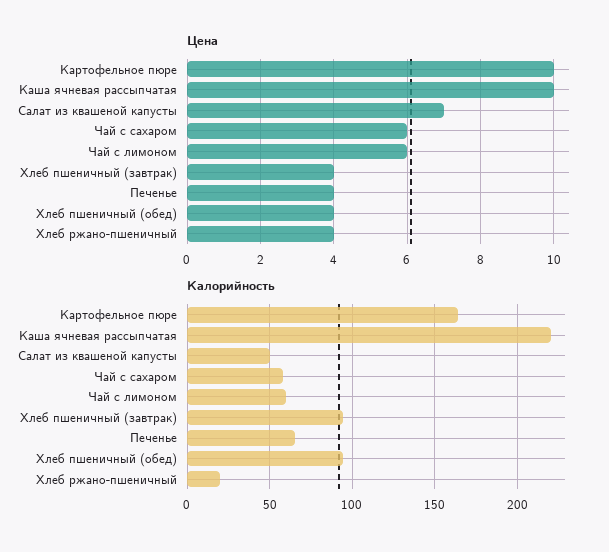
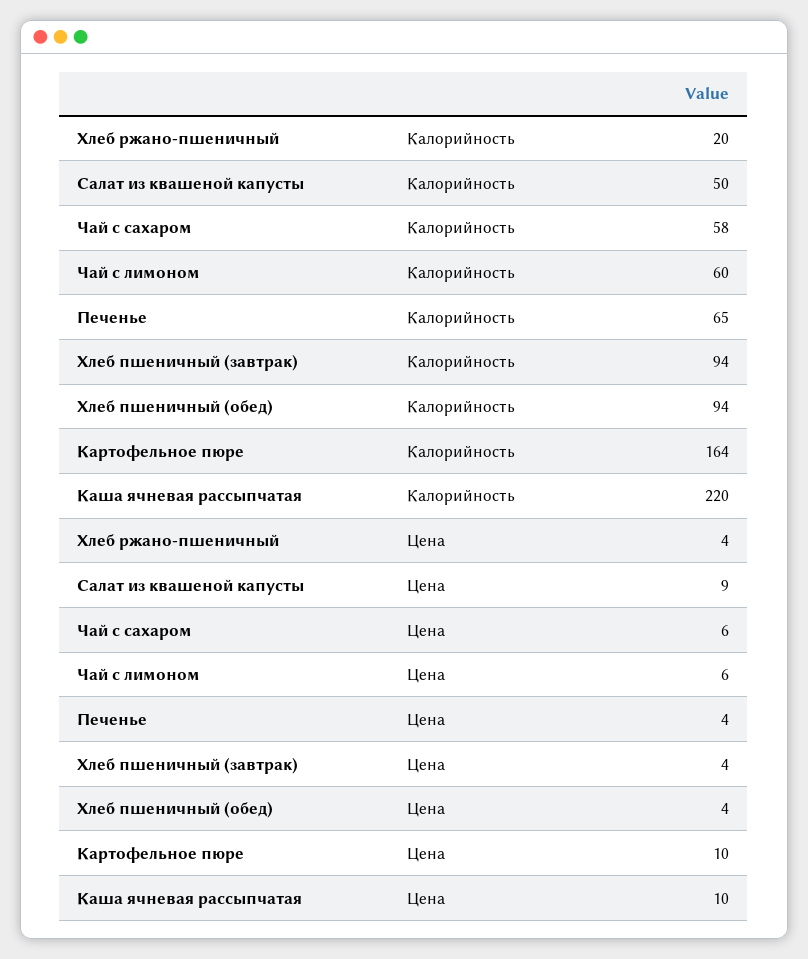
  {
    "Цена": {
      "Картофельное пюре": 10,
      "Каша ячневая рассыпчатая": 10,
-     "Салат из квашеной капусты": 7,
+     "Салат из квашеной капусты": 9,
      "Чай с сахаром": 6,
      "Чай с лимоном": 6,
      "Хлеб пшеничный (завтрак)": 4,
      "Печенье": 4,
      "Хлеб пшеничный (обед)": 4,
      "Хлеб ржано-пшеничный": 4
    },
    "Калорийность": {
      "Картофельное пюре": 164,
      "Каша ячневая рассыпчатая": 220,
      "Салат из квашеной капусты": 50,
      "Чай с сахаром": 58,
      "Чай с лимоном": 60,
      "Хлеб пшеничный (завтрак)": 94,
      "Печенье": 65,
      "Хлеб пшеничный (обед)": 94,
      "Хлеб ржано-пшеничный": 20
    }
  }

